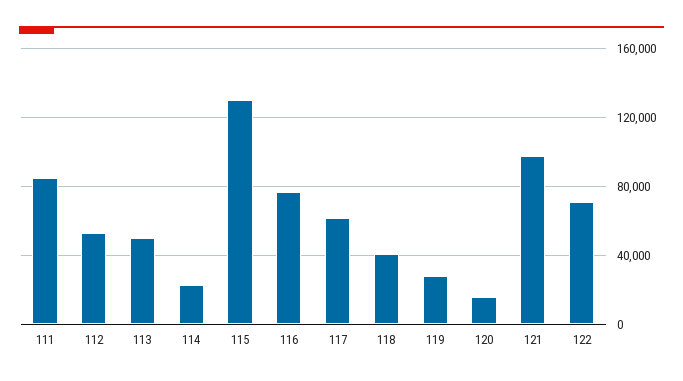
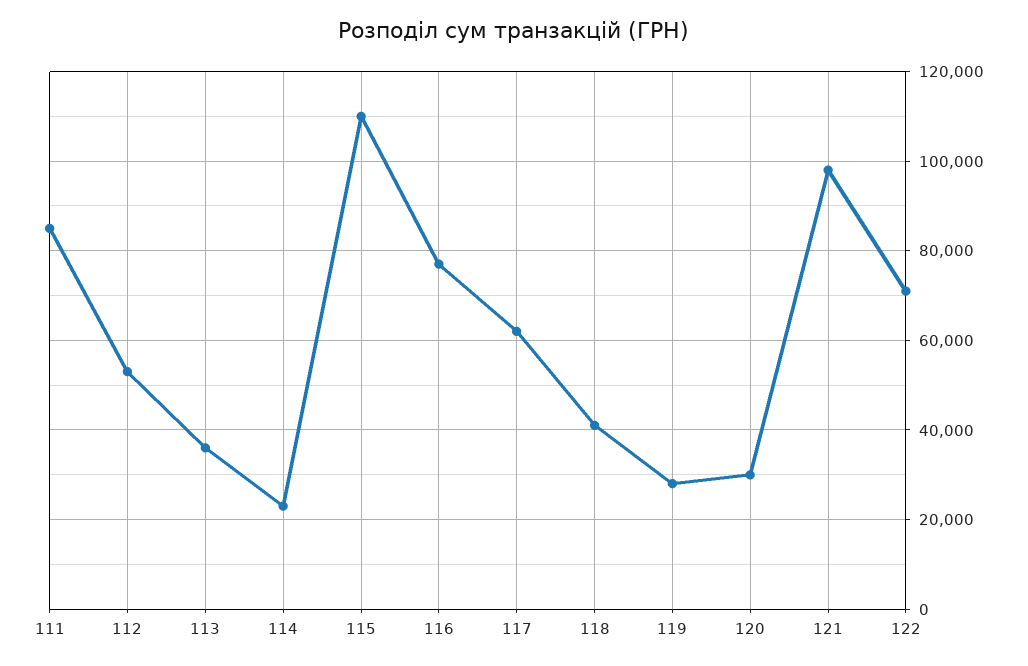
  {
    "111": 86000,
    "112": 54000,
-   "113": 50000,
+   "113": 36000,
    "114": 24000,
-   "115": 130000,
+   "115": 110000,
    "116": 78000,
    "117": 62000,
    "118": 42000,
    "119": 28000,
-   "120": 15000,
+   "120": 30000,
    "121": 98000,
    "122": 72000
  }

